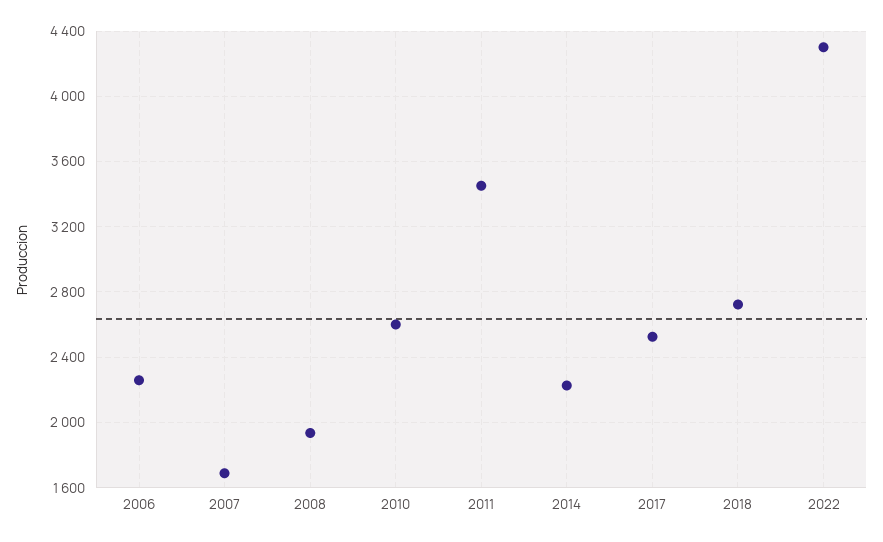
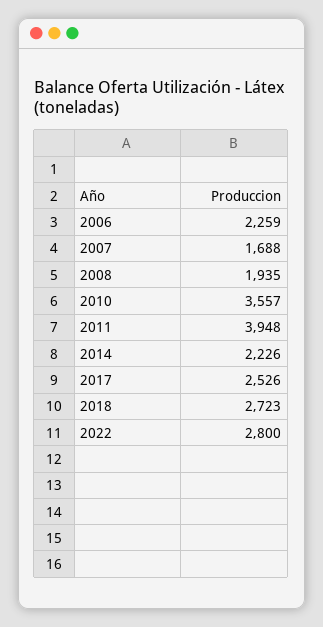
  {
    "2006": 2259,
    "2007": 1688,
    "2008": 1935,
-   "2010": 2600,
+   "2010": 3557,
-   "2011": 3450,
+   "2011": 3948,
    "2014": 2226,
    "2017": 2526,
    "2018": 2723,
-   "2022": 4300
+   "2022": 2800
  }

